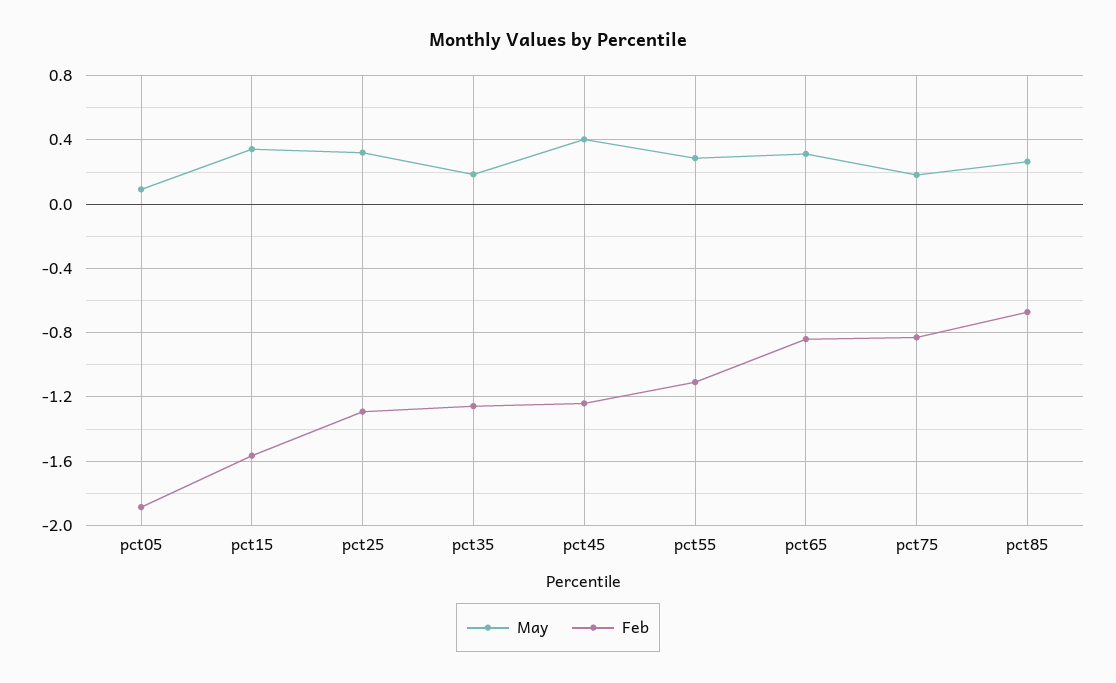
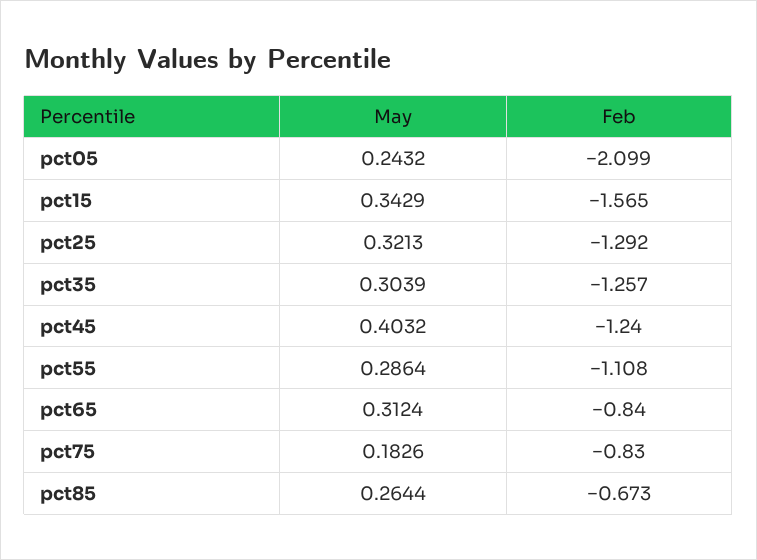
  {
    "May": {
-     "pct05": 0.1,
+     "pct05": 0.2432,
      "pct15": 0.3429,
      "pct25": 0.3213,
-     "pct35": 0.2,
+     "pct35": 0.3039,
      "pct45": 0.4032,
      "pct55": 0.2864,
      "pct65": 0.3124,
      "pct75": 0.1826,
      "pct85": 0.2644
    },
    "Feb": {
-     "pct05": -1.9,
+     "pct05": -2.099,
      "pct15": -1.565,
      "pct25": -1.292,
      "pct35": -1.257,
      "pct45": -1.24,
      "pct55": -1.108,
      "pct65": -0.84,
      "pct75": -0.83,
      "pct85": -0.673
    }
  }

